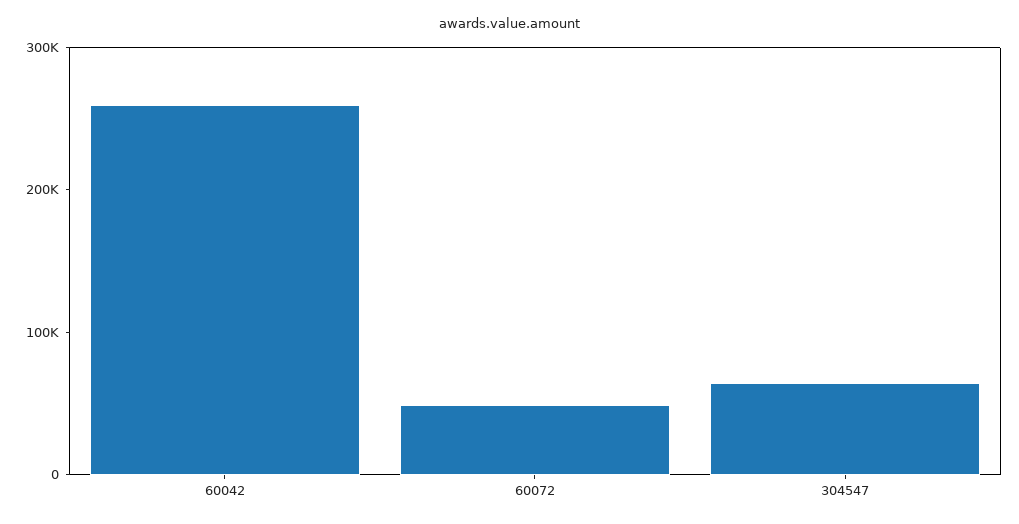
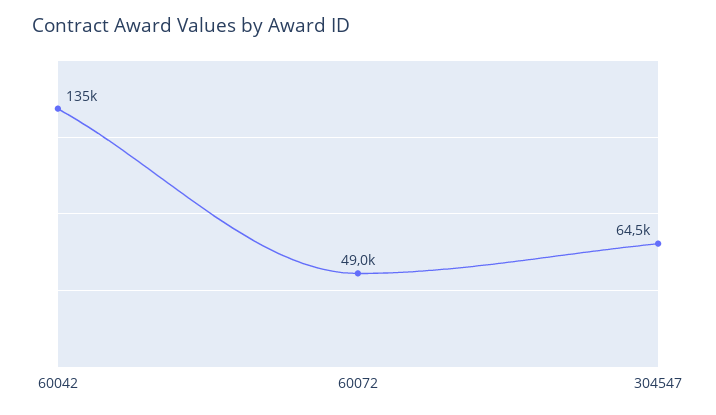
  {
-   "60042": 260000,
+   "60042": 135000,
    "60072": 49000,
    "304547": 64500
  }

